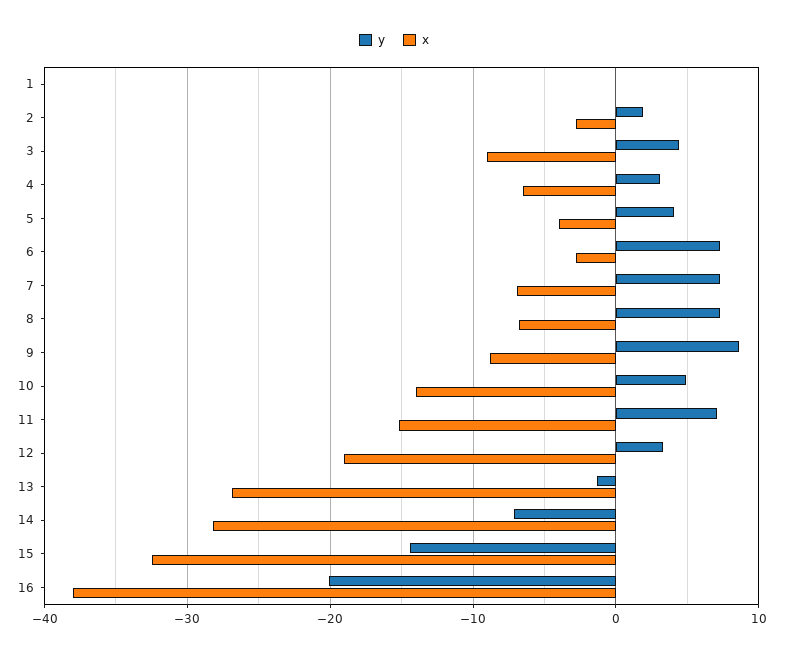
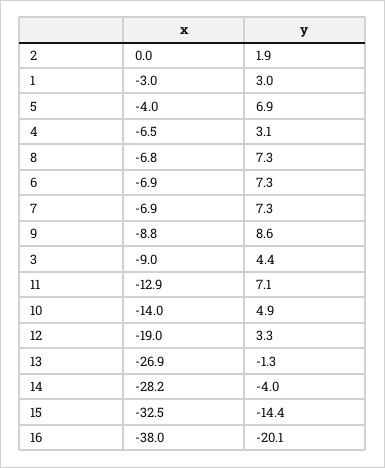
  {
    "y": {
-     "1": 0,
+     "1": 3,
      "2": 1.9,
      "3": 4.4,
      "4": 3.1,
-     "5": 4,
+     "5": 6.9,
      "6": 7.3,
      "7": 7.3,
      "8": 7.3,
      "9": 8.6,
      "10": 4.9,
      "11": 7.1,
      "12": 3.3,
      "13": -1.3,
-     "14": -7,
+     "14": -4,
      "15": -14.4,
      "16": -20.1
    },
    "x": {
-     "1": 0,
+     "1": -3,
-     "2": -3,
+     "2": 0,
      "3": -9,
      "4": -6.5,
      "5": -4,
-     "6": -3,
+     "6": -6.9,
      "7": -6.9,
      "8": -6.8,
      "9": -8.8,
      "10": -14,
-     "11": -15,
+     "11": -12.9,
      "12": -19,
      "13": -26.9,
      "14": -28.2,
      "15": -32.5,
      "16": -38
    }
  }

